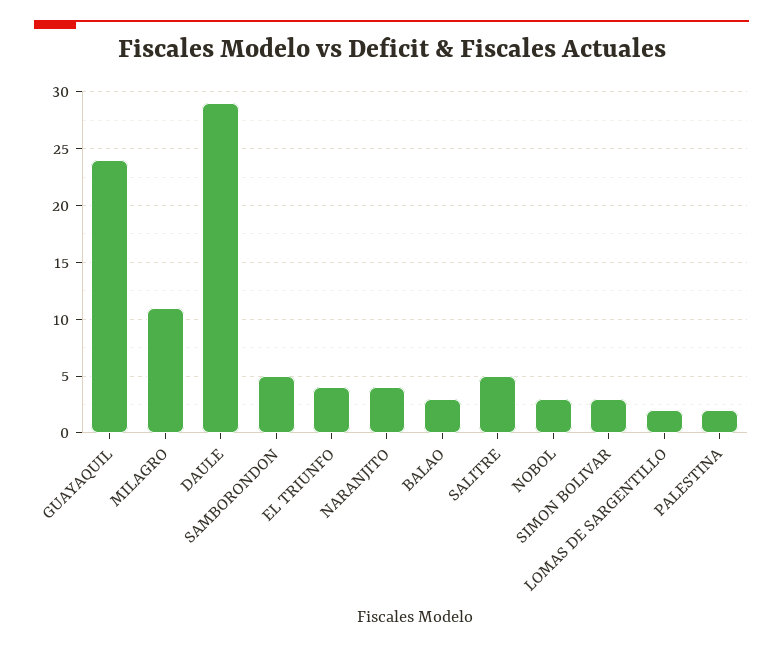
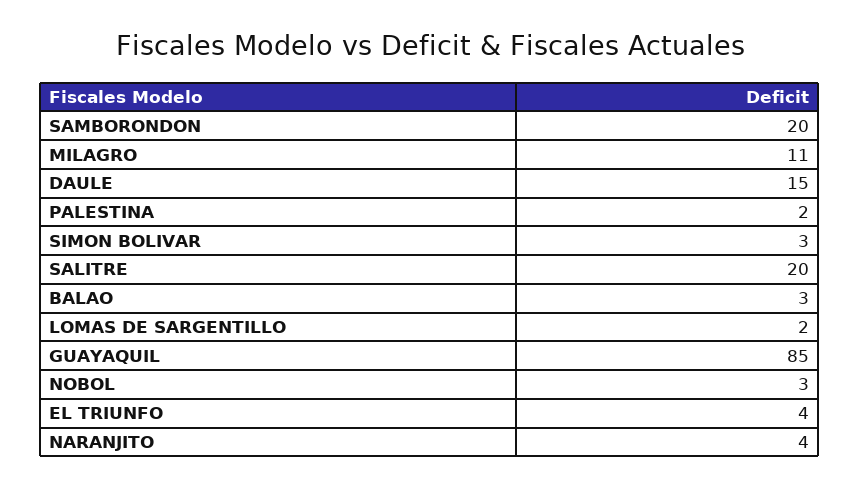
  {
-   "GUAYAQUIL": 24,
+   "GUAYAQUIL": 85,
    "MILAGRO": 11,
-   "DAULE": 29,
+   "DAULE": 15,
-   "SAMBORONDON": 5,
+   "SAMBORONDON": 20,
    "EL TRIUNFO": 4,
    "NARANJITO": 4,
    "BALAO": 3,
-   "SALITRE": 5,
+   "SALITRE": 20,
    "NOBOL": 3,
    "SIMON BOLIVAR": 3,
    "LOMAS DE SARGENTILLO": 2,
    "PALESTINA": 2
  }

